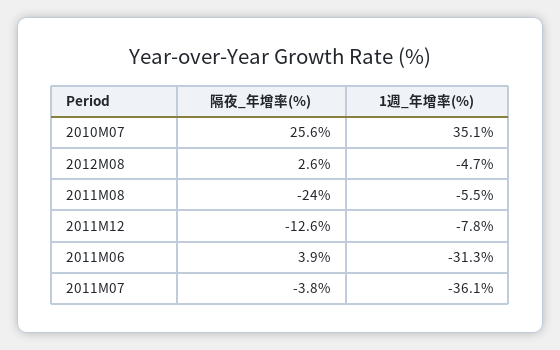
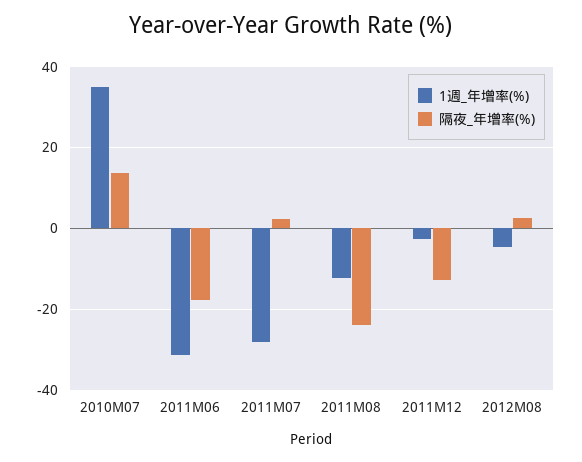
  {
    "隔夜_年增率(%)": {
-     "2010M07": 25.6,
+     "2010M07": 14,
      "2012M08": 2.6,
      "2011M08": -24,
      "2011M12": -12.6,
-     "2011M06": 3.9,
+     "2011M06": -18,
-     "2011M07": -3.8
+     "2011M07": 2
    },
    "1週_年增率(%)": {
      "2010M07": 35.1,
      "2012M08": -4.7,
-     "2011M08": -5.5,
+     "2011M08": -12,
-     "2011M12": -7.8,
+     "2011M12": -2,
      "2011M06": -31.3,
-     "2011M07": -36.1
+     "2011M07": -28
    }
  }

